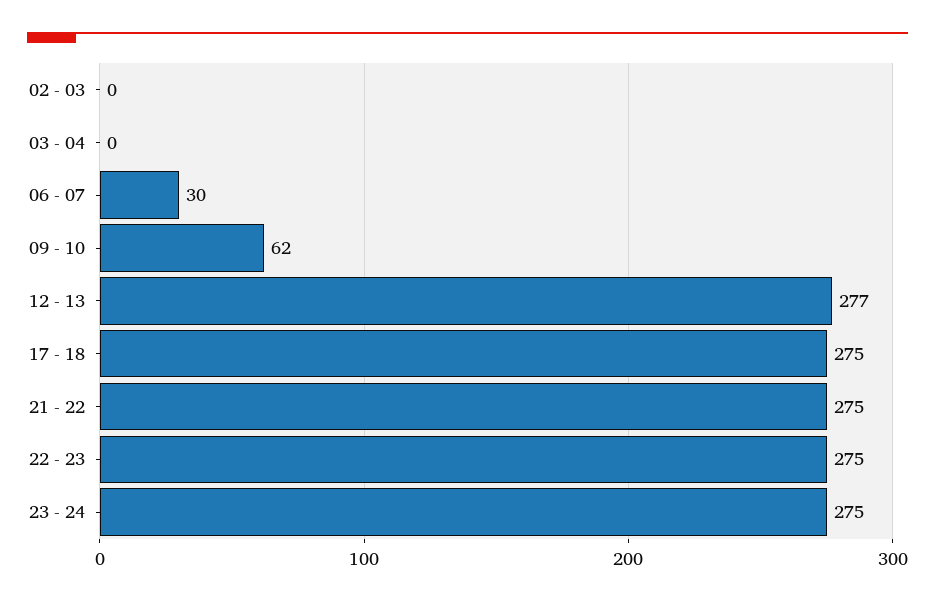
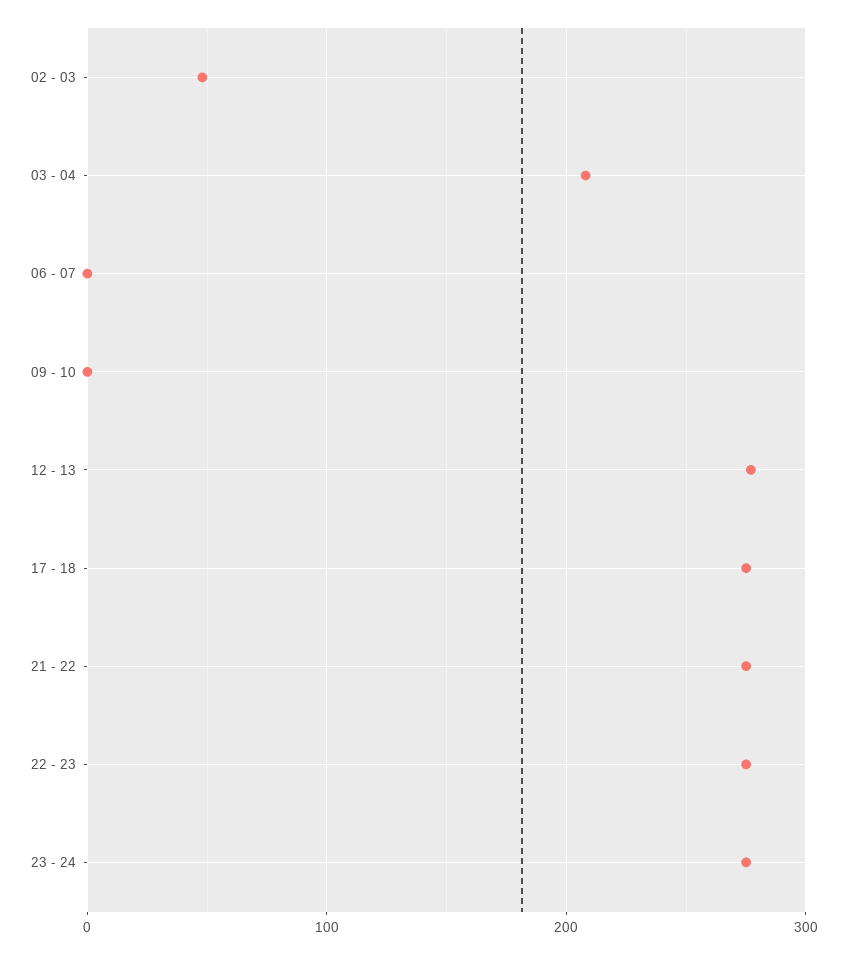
  {
-   "02 - 03": 0,
+   "02 - 03": 50,
-   "03 - 04": 0,
+   "03 - 04": 210,
-   "06 - 07": 30,
+   "06 - 07": 0,
-   "09 - 10": 62,
+   "09 - 10": 0,
    "12 - 13": 277,
    "17 - 18": 275,
    "21 - 22": 275,
    "22 - 23": 275,
    "23 - 24": 275
  }

